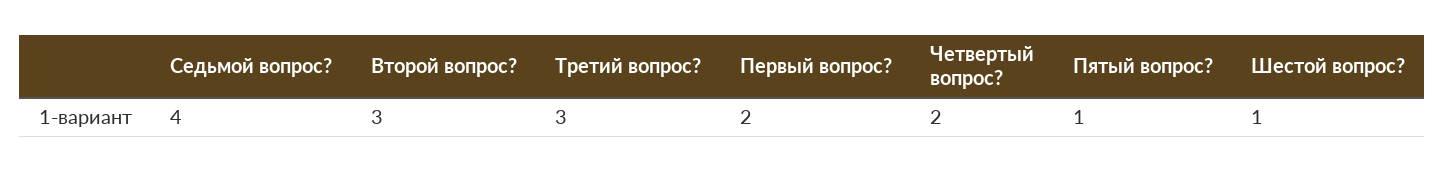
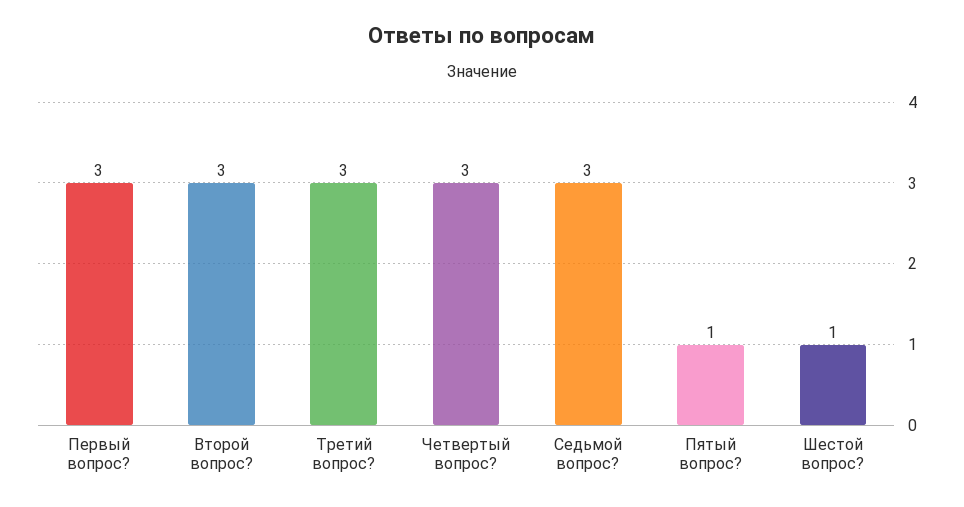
  {
-   "Седьмой вопрос?": 4,
+   "Седьмой вопрос?": 3,
    "Второй вопрос?": 3,
    "Третий вопрос?": 3,
-   "Первый вопрос?": 2,
+   "Первый вопрос?": 3,
-   "Четвертый вопрос?": 2,
+   "Четвертый вопрос?": 3,
    "Пятый вопрос?": 1,
    "Шестой вопрос?": 1
  }

